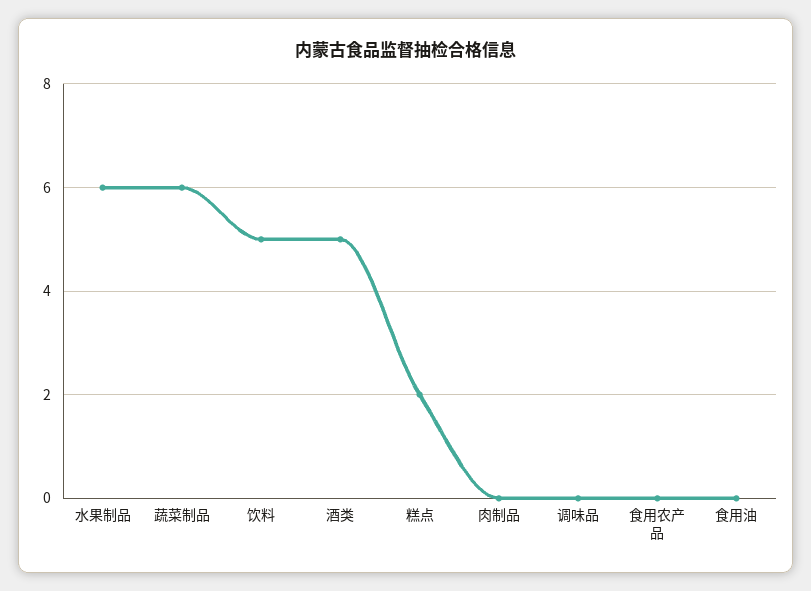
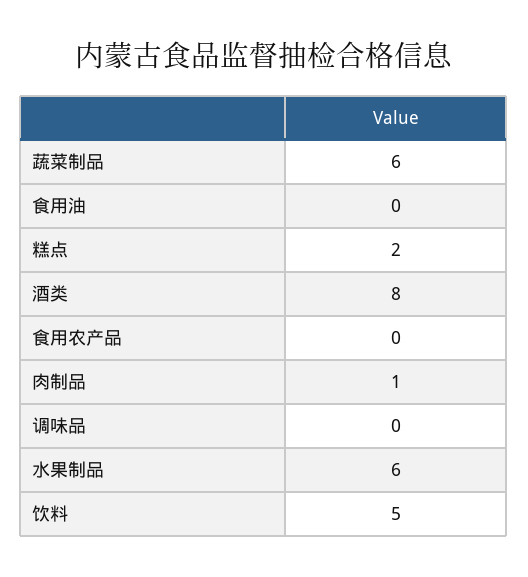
  {
    "水果制品": 6,
    "蔬菜制品": 6,
    "饮料": 5,
-   "酒类": 5,
+   "酒类": 8,
    "糕点": 2,
-   "肉制品": 0,
+   "肉制品": 1,
    "调味品": 0,
    "食用农产品": 0,
    "食用油": 0
  }

